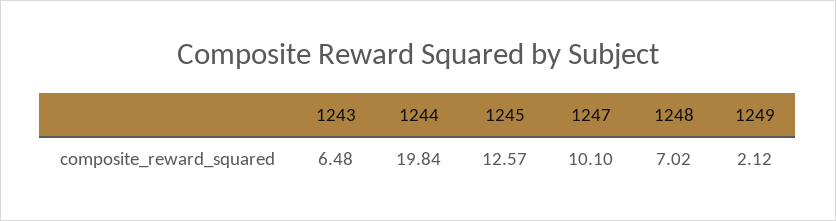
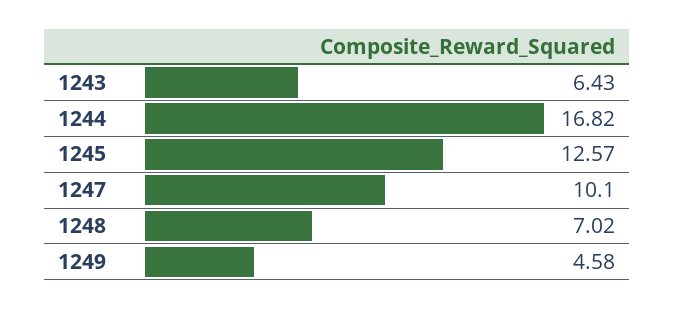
  {
-   "1243": 6.48,
+   "1243": 6.43,
-   "1244": 19.84,
+   "1244": 16.82,
    "1245": 12.57,
    "1247": 10.1,
    "1248": 7.02,
-   "1249": 2.12
+   "1249": 4.58
  }

